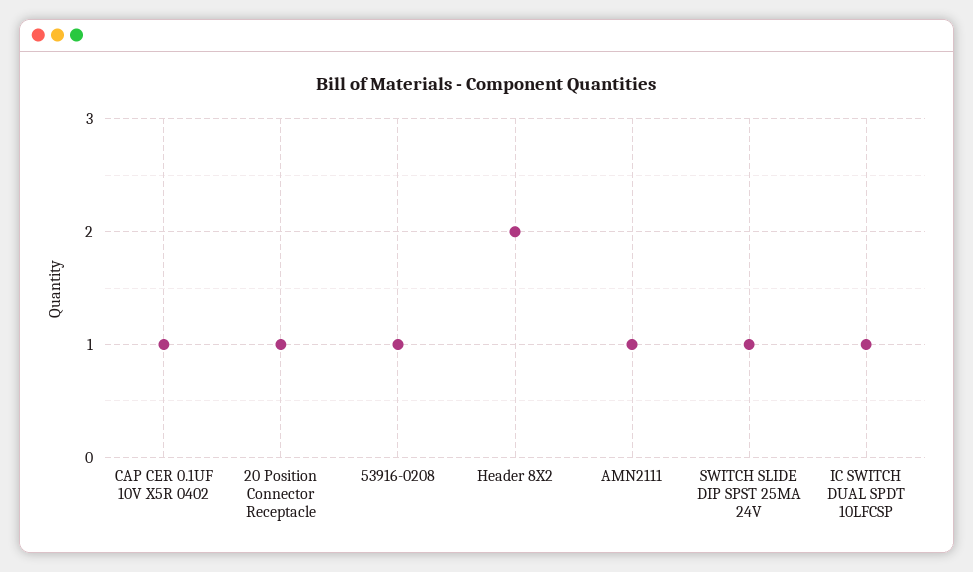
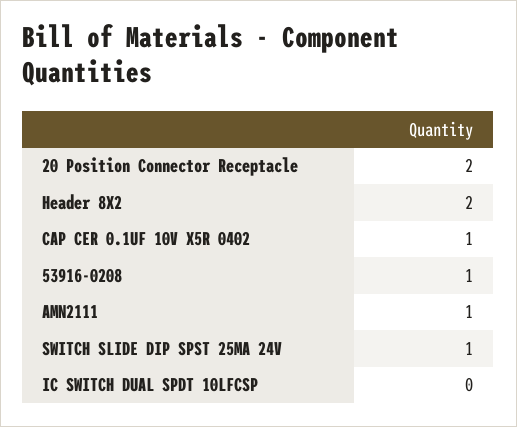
  {
    "CAP CER 0.1UF 10V X5R 0402": 1,
-   "20 Position Connector Receptacle": 1,
+   "20 Position Connector Receptacle": 2,
    "53916-0208": 1,
    "Header 8X2": 2,
    "AMN2111": 1,
    "SWITCH SLIDE DIP SPST 25MA 24V": 1,
-   "IC SWITCH DUAL SPDT 10LFCSP": 1
+   "IC SWITCH DUAL SPDT 10LFCSP": 0
  }

